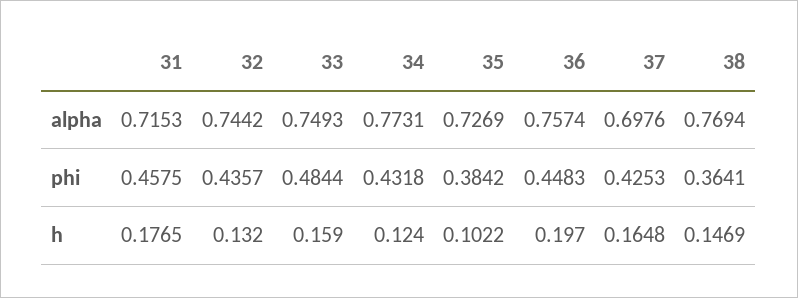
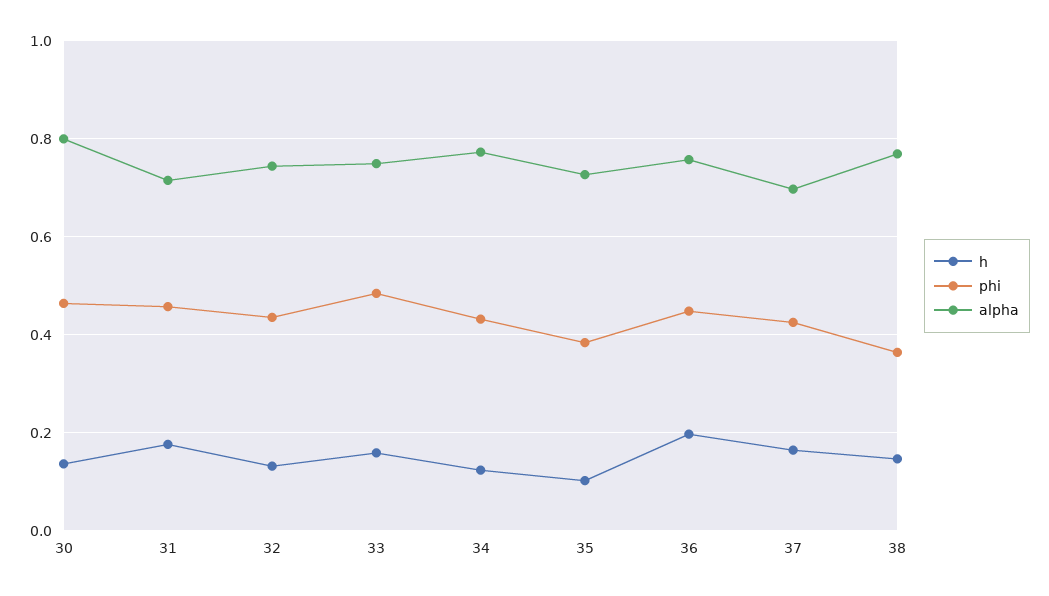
  {
    "alpha": {
      "31": 0.7153,
      "32": 0.7442,
      "33": 0.7493,
      "34": 0.7731,
      "35": 0.7269,
      "36": 0.7574,
      "37": 0.6976,
-     "38": 0.7694
+     "38": 0.7694,
+     "30": 0.8
    },
    "phi": {
      "31": 0.4575,
      "32": 0.4357,
      "33": 0.4844,
      "34": 0.4318,
      "35": 0.3842,
      "36": 0.4483,
      "37": 0.4253,
-     "38": 0.3641
+     "38": 0.3641,
+     "30": 0.46
    },
    "h": {
      "31": 0.1765,
      "32": 0.132,
      "33": 0.159,
      "34": 0.124,
      "35": 0.1022,
      "36": 0.197,
      "37": 0.1648,
-     "38": 0.1469
+     "38": 0.1469,
+     "30": 0.14
    }
  }

